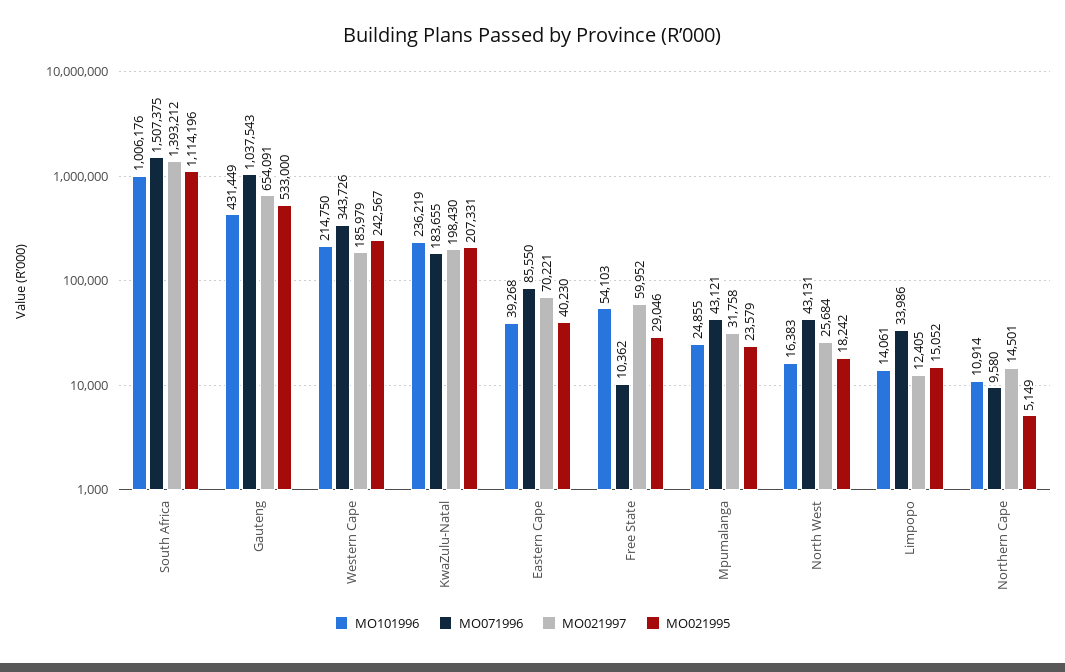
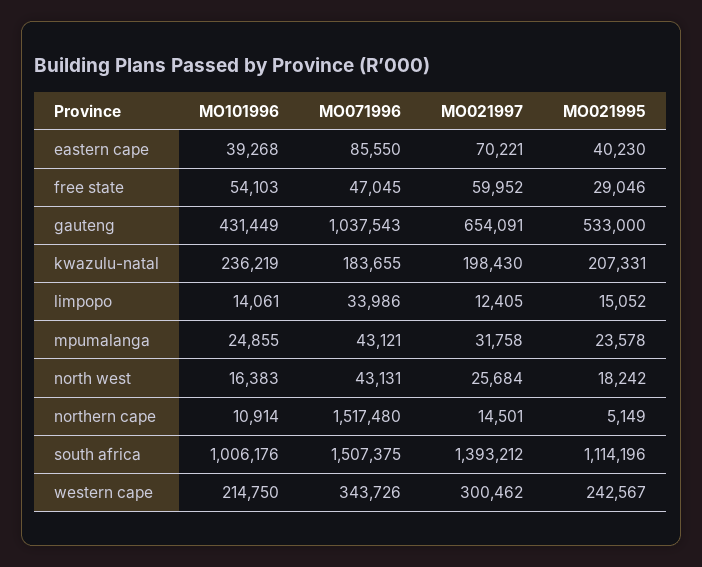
  {
    "MO101996": {
      "South Africa": 1006176,
      "Gauteng": 431449,
      "Western Cape": 214750,
      "KwaZulu-Natal": 236219,
      "Eastern Cape": 39268,
      "Free State": 54103,
      "Mpumalanga": 24855,
      "North West": 16383,
      "Limpopo": 14061,
      "Northern Cape": 10914
    },
    "MO071996": {
      "South Africa": 1507375,
      "Gauteng": 1037543,
      "Western Cape": 343726,
      "KwaZulu-Natal": 183655,
      "Eastern Cape": 85550,
-     "Free State": 10362,
+     "Free State": 47045,
      "Mpumalanga": 43121,
      "North West": 43131,
      "Limpopo": 33986,
-     "Northern Cape": 9580
+     "Northern Cape": 1517480
    },
    "MO021997": {
      "South Africa": 1393212,
      "Gauteng": 654091,
-     "Western Cape": 185979,
+     "Western Cape": 300462,
      "KwaZulu-Natal": 198430,
      "Eastern Cape": 70221,
      "Free State": 59952,
      "Mpumalanga": 31758,
      "North West": 25684,
      "Limpopo": 12405,
      "Northern Cape": 14501
    },
    "MO021995": {
      "South Africa": 1114196,
      "Gauteng": 533000,
      "Western Cape": 242567,
      "KwaZulu-Natal": 207331,
      "Eastern Cape": 40230,
      "Free State": 29046,
-     "Mpumalanga": 23579,
+     "Mpumalanga": 23578,
      "North West": 18242,
      "Limpopo": 15052,
      "Northern Cape": 5149
    }
  }

